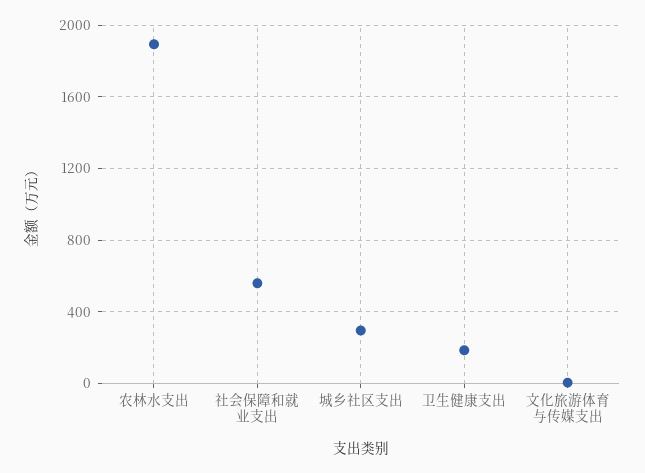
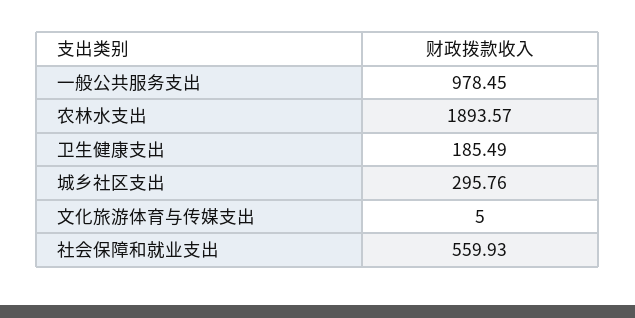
  {
    "农林水支出": 1893.57,
    "社会保障和就业支出": 559.93,
    "城乡社区支出": 295.76,
    "卫生健康支出": 185.49,
-   "文化旅游体育与传媒支出": 5
+   "文化旅游体育与传媒支出": 5,
+   "一般公共服务支出": 978.45
  }

